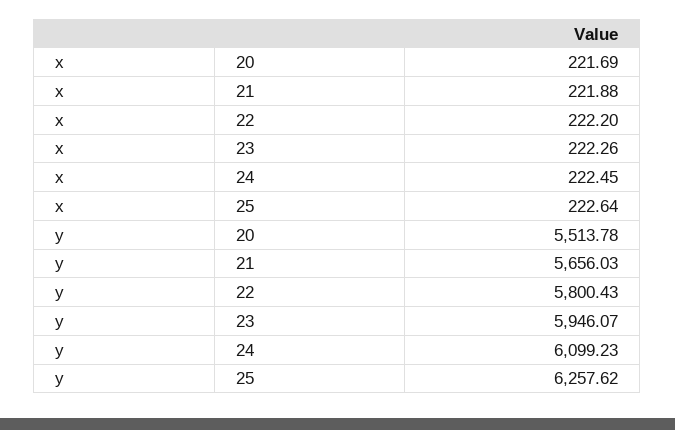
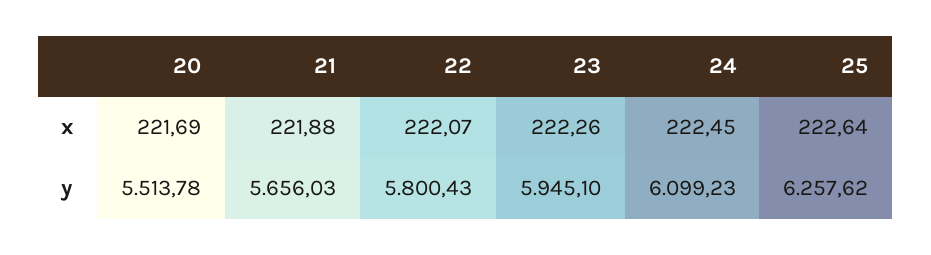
  {
    "x": {
      "20": 221.69,
      "21": 221.88,
-     "22": 222.2,
+     "22": 222.07,
      "23": 222.26,
      "24": 222.45,
      "25": 222.64
    },
    "y": {
      "20": 5513.78,
      "21": 5656.03,
      "22": 5800.43,
-     "23": 5946.07,
+     "23": 5945.1,
      "24": 6099.23,
      "25": 6257.62
    }
  }

